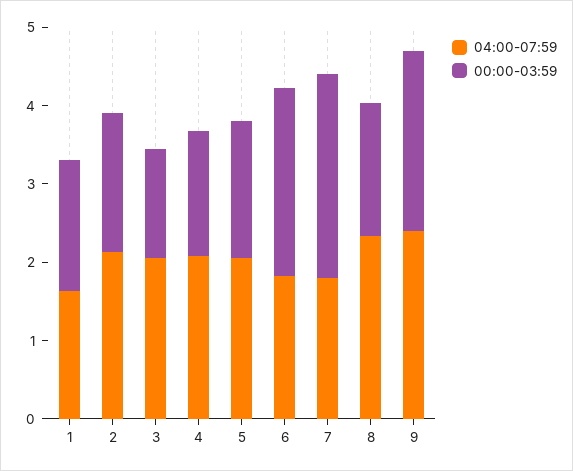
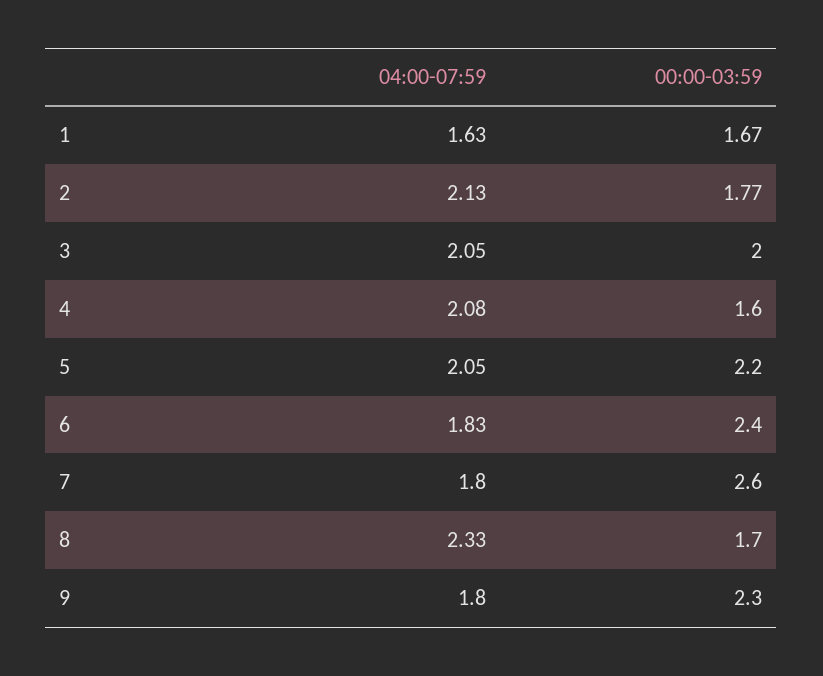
  {
    "04:00-07:59": {
      "1": 1.63,
      "2": 2.13,
      "3": 2.05,
      "4": 2.08,
      "5": 2.05,
      "6": 1.83,
      "7": 1.8,
      "8": 2.33,
-     "9": 2.4
+     "9": 1.8
    },
    "00:00-03:59": {
      "1": 1.67,
      "2": 1.77,
-     "3": 1.4,
+     "3": 2,
      "4": 1.6,
-     "5": 1.8,
+     "5": 2.2,
      "6": 2.4,
      "7": 2.6,
      "8": 1.7,
      "9": 2.3
    }
  }

